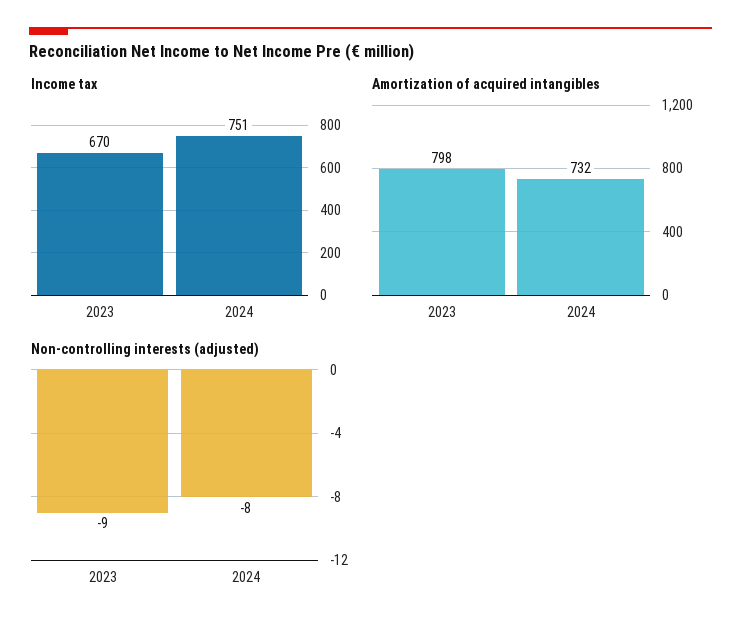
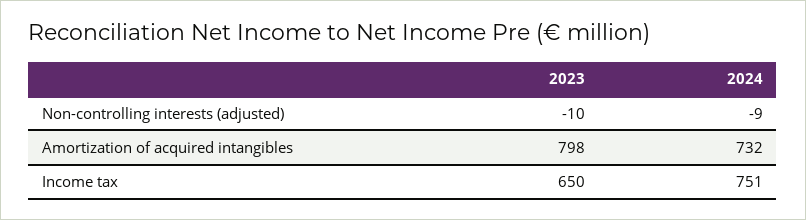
  {
    "Income tax": {
-     "2023": 670,
+     "2023": 650,
      "2024": 751
    },
    "Amortization of acquired intangibles": {
      "2023": 798,
      "2024": 732
    },
    "Non-controlling interests (adjusted)": {
-     "2023": -9,
+     "2023": -10,
-     "2024": -8
+     "2024": -9
    }
  }

